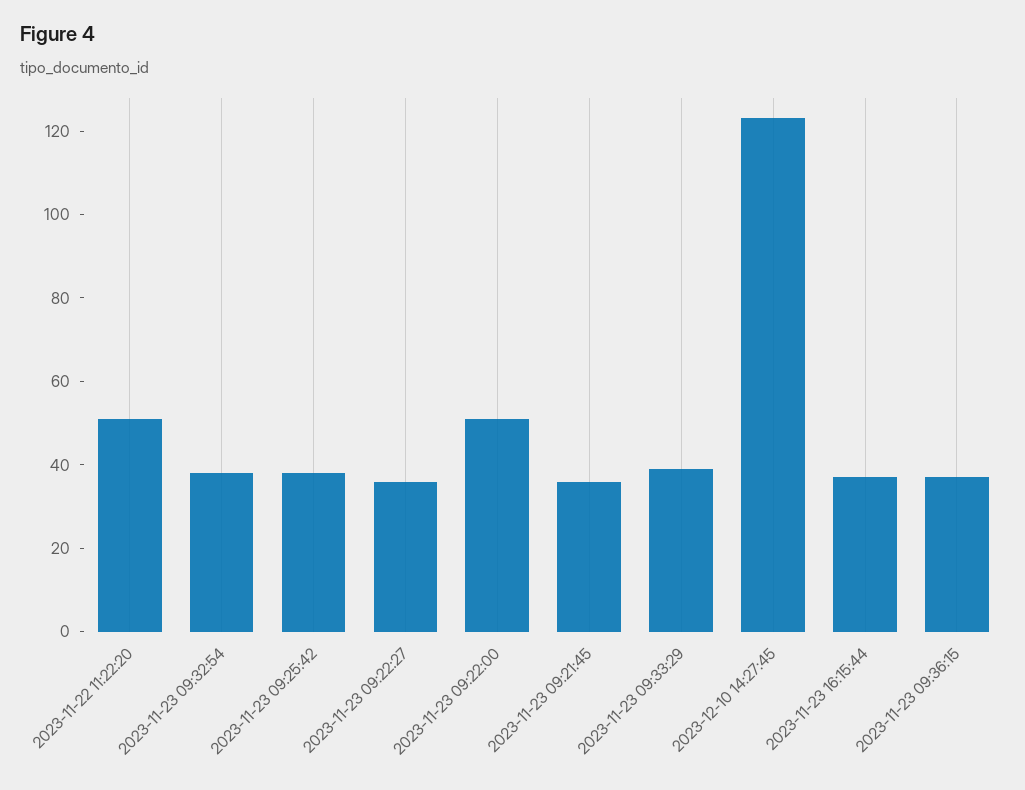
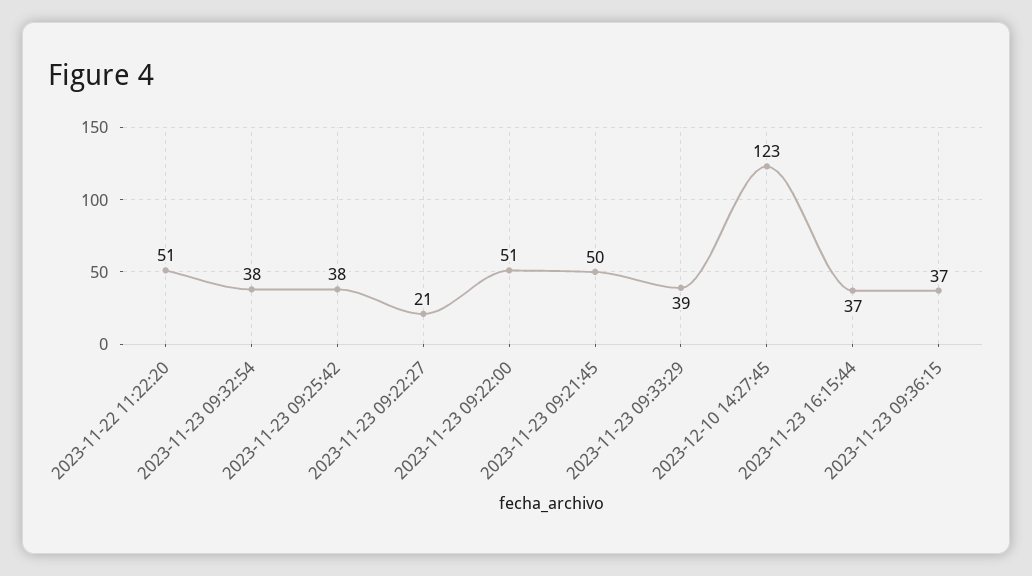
  {
    "2023-11-22 11:22:20": 51,
    "2023-11-23 09:32:54": 38,
    "2023-11-23 09:25:42": 38,
-   "2023-11-23 09:22:27": 35,
+   "2023-11-23 09:22:27": 21,
    "2023-11-23 09:22:00": 51,
-   "2023-11-23 09:21:45": 35,
+   "2023-11-23 09:21:45": 50,
    "2023-11-23 09:33:29": 39,
    "2023-12-10 14:27:45": 123,
    "2023-11-23 16:15:44": 37,
    "2023-11-23 09:36:15": 37
  }

